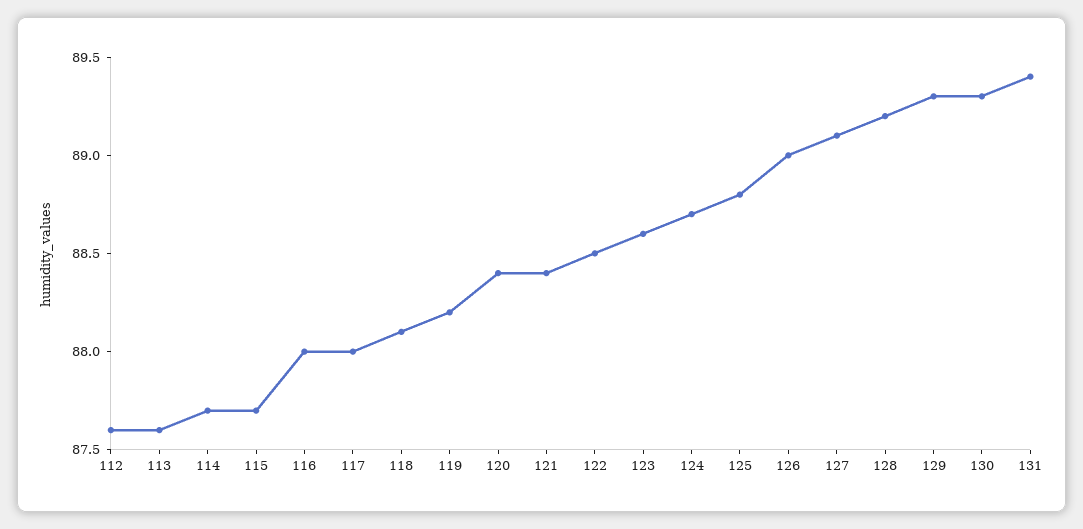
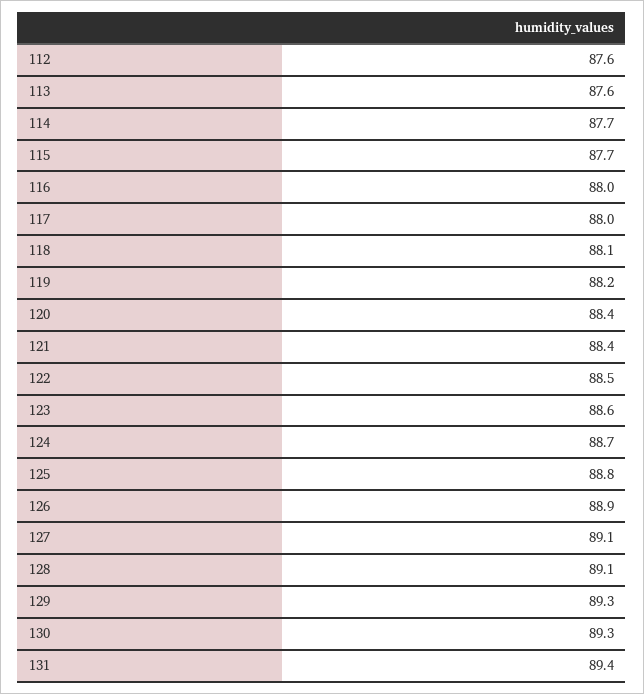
  {
    "112": 87.6,
    "113": 87.6,
    "114": 87.7,
    "115": 87.7,
    "116": 88,
    "117": 88,
    "118": 88.1,
    "119": 88.2,
    "120": 88.4,
    "121": 88.4,
    "122": 88.5,
    "123": 88.6,
    "124": 88.7,
    "125": 88.8,
-   "126": 89,
+   "126": 88.9,
    "127": 89.1,
-   "128": 89.2,
+   "128": 89.1,
    "129": 89.3,
    "130": 89.3,
    "131": 89.4
  }

